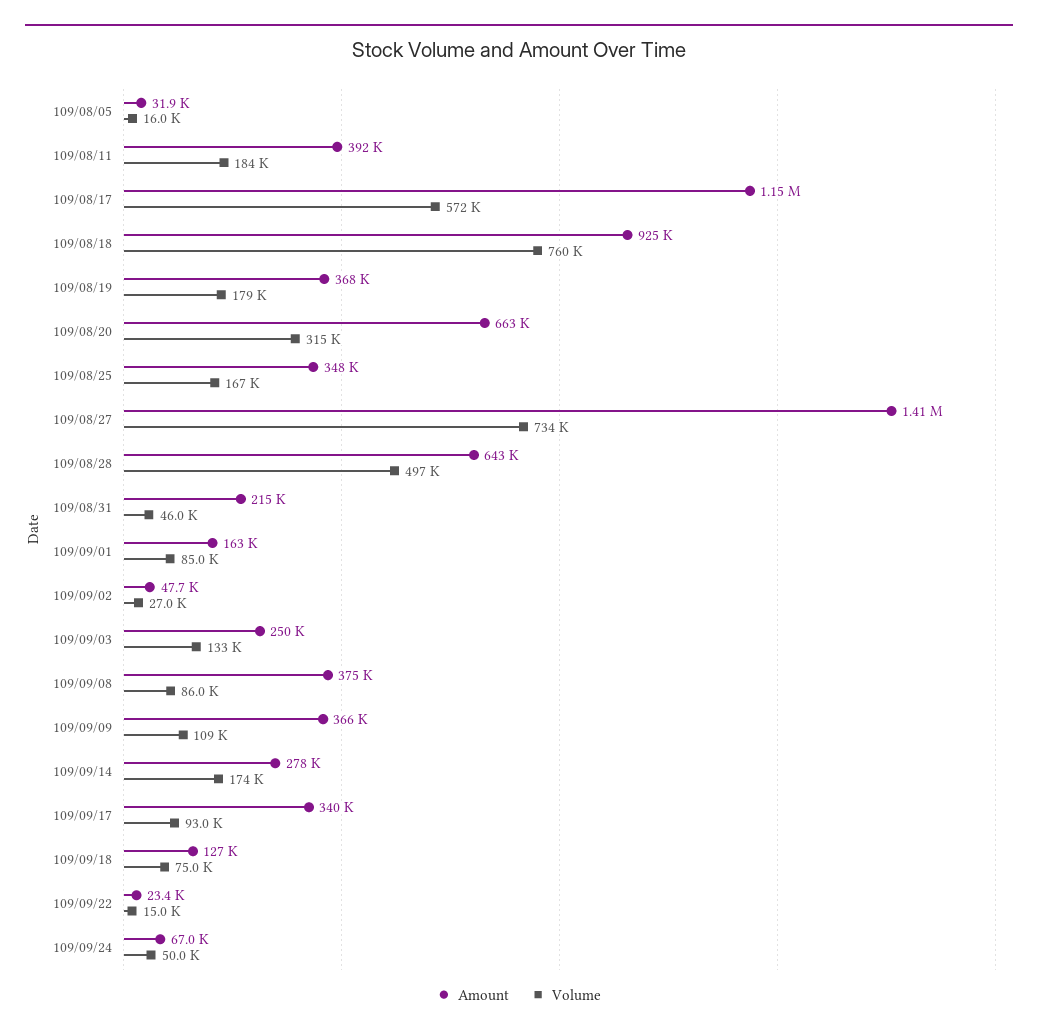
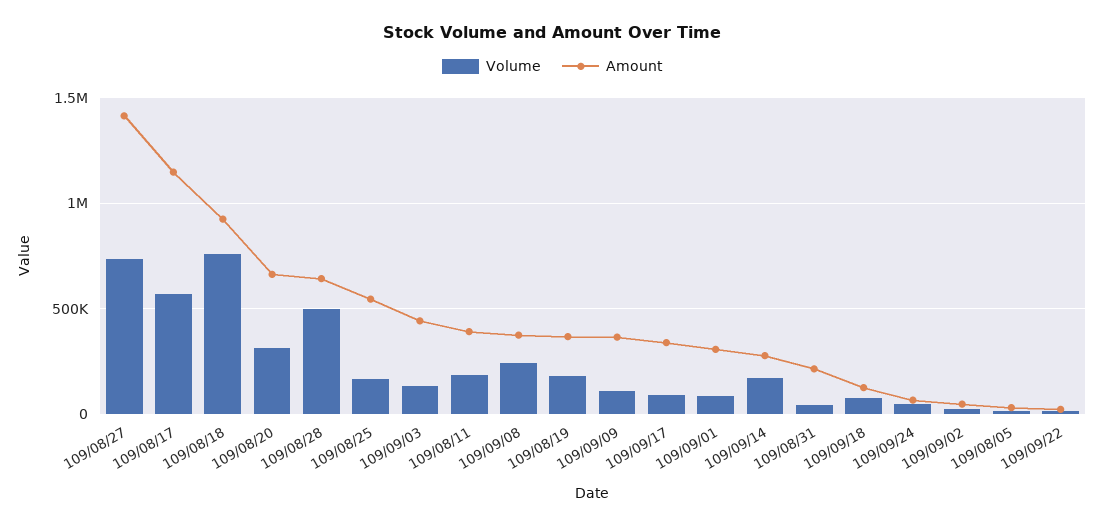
  {
    "Amount": {
      "109/08/05": 31900,
      "109/08/11": 392000,
      "109/08/17": 1150000,
      "109/08/18": 925000,
      "109/08/19": 368000,
      "109/08/20": 663000,
-     "109/08/25": 348000,
+     "109/08/25": 550000,
      "109/08/27": 1410000,
      "109/08/28": 643000,
      "109/08/31": 215000,
-     "109/09/01": 163000,
+     "109/09/01": 300000,
      "109/09/02": 47700,
-     "109/09/03": 250000,
+     "109/09/03": 450000,
      "109/09/08": 375000,
      "109/09/09": 366000,
      "109/09/14": 278000,
      "109/09/17": 340000,
      "109/09/18": 127000,
      "109/09/22": 23400,
      "109/09/24": 67000
    },
    "Volume": {
      "109/08/05": 16000,
      "109/08/11": 184000,
      "109/08/17": 572000,
      "109/08/18": 760000,
      "109/08/19": 179000,
      "109/08/20": 315000,
      "109/08/25": 167000,
      "109/08/27": 734000,
      "109/08/28": 497000,
      "109/08/31": 46000,
      "109/09/01": 85000,
      "109/09/02": 27000,
      "109/09/03": 133000,
-     "109/09/08": 86000,
+     "109/09/08": 250000,
      "109/09/09": 109000,
      "109/09/14": 174000,
      "109/09/17": 93000,
      "109/09/18": 75000,
      "109/09/22": 15000,
      "109/09/24": 50000
    }
  }

